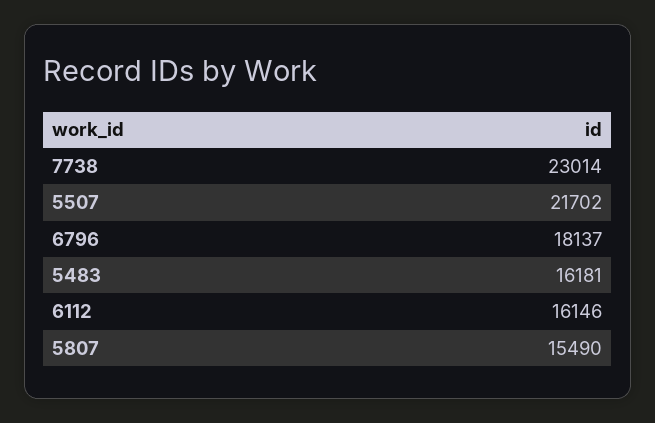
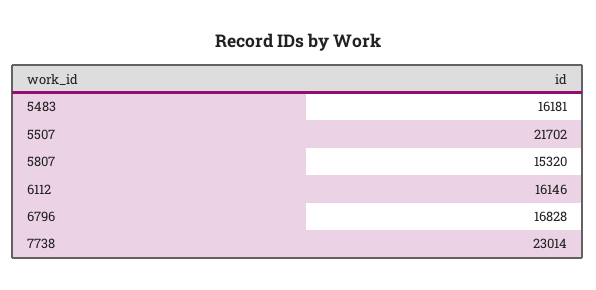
  {
    "7738": 23014,
    "5507": 21702,
-   "6796": 18137,
+   "6796": 16828,
    "5483": 16181,
    "6112": 16146,
-   "5807": 15490
+   "5807": 15320
  }

